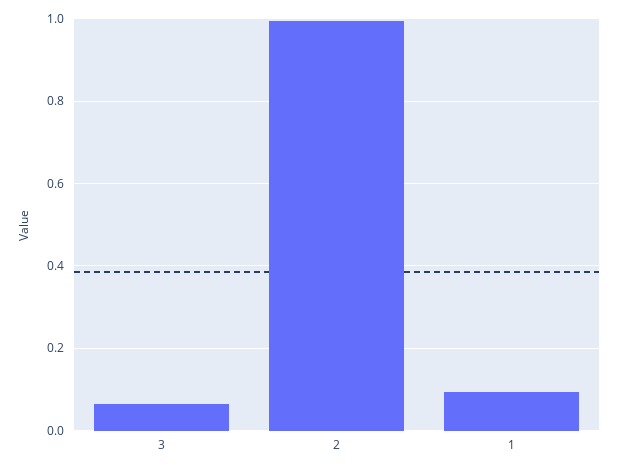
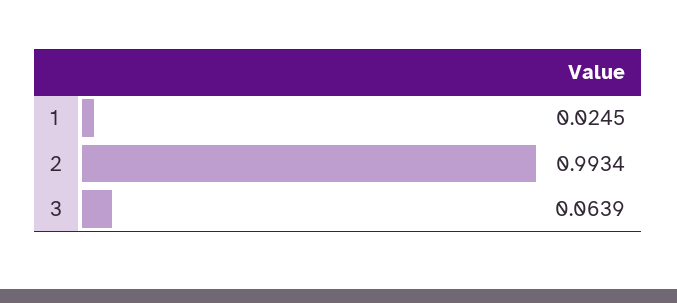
  {
    "3": 0.0639,
    "2": 0.9934,
-   "1": 0.1
+   "1": 0.0245
  }

